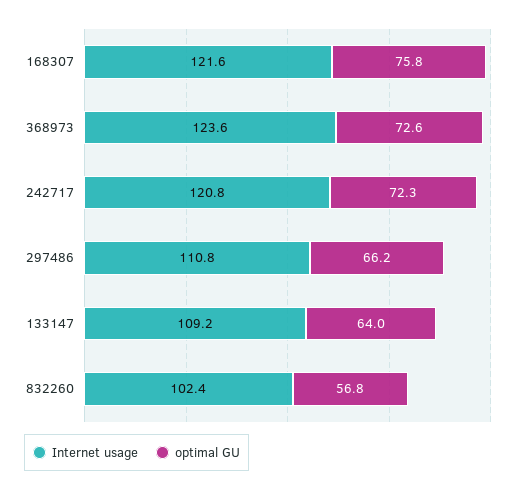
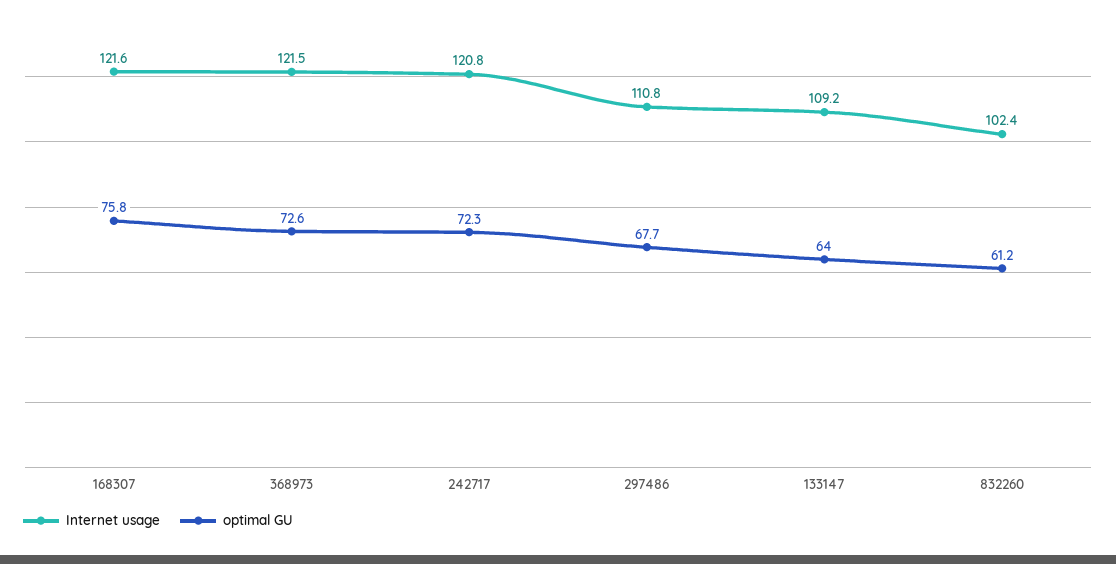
  {
    "Internet usage": {
      "168307": 121.6,
-     "368973": 123.6,
+     "368973": 121.5,
      "242717": 120.8,
      "297486": 110.8,
      "133147": 109.2,
      "832260": 102.4
    },
    "optimal GU": {
      "168307": 75.8,
      "368973": 72.6,
      "242717": 72.3,
-     "297486": 66.2,
+     "297486": 67.7,
      "133147": 64,
-     "832260": 56.8
+     "832260": 61.2
    }
  }

